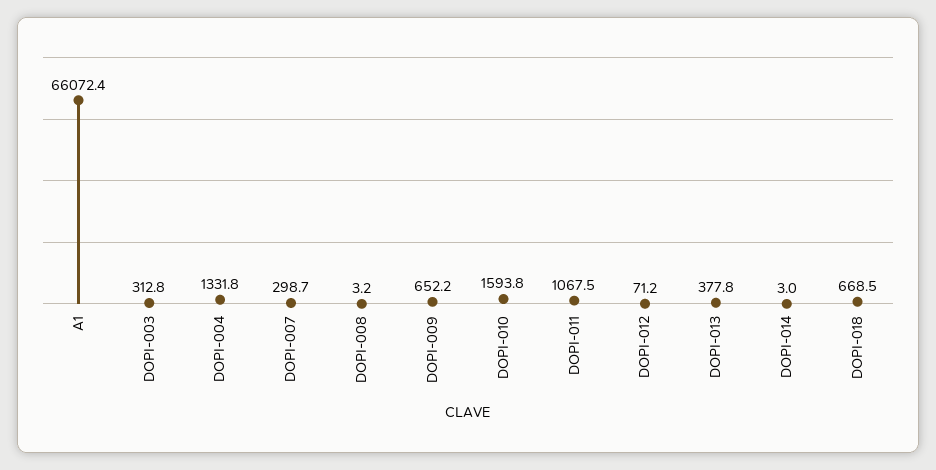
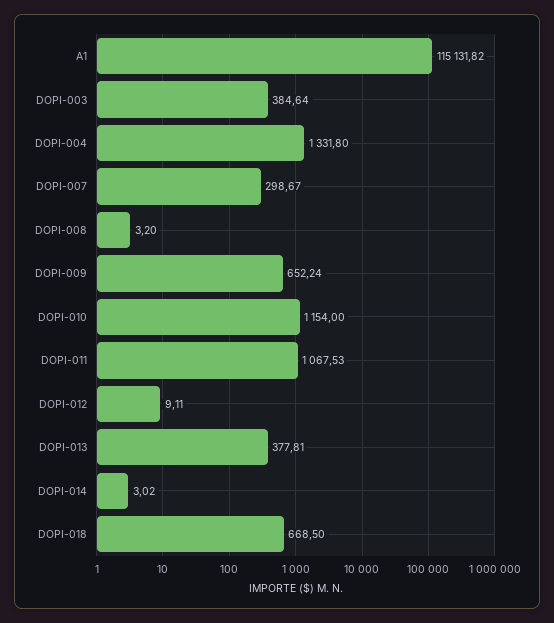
  {
-   "A1": 66072.4,
+   "A1": 115131.82,
-   "DOPI-003": 312.8,
+   "DOPI-003": 384.64,
    "DOPI-004": 1331.8,
    "DOPI-007": 298.67,
    "DOPI-008": 3.2,
    "DOPI-009": 652.24,
-   "DOPI-010": 1593.8,
+   "DOPI-010": 1154,
    "DOPI-011": 1067.53,
-   "DOPI-012": 71.2,
+   "DOPI-012": 9.11,
    "DOPI-013": 377.81,
    "DOPI-014": 3.02,
    "DOPI-018": 668.5
  }

